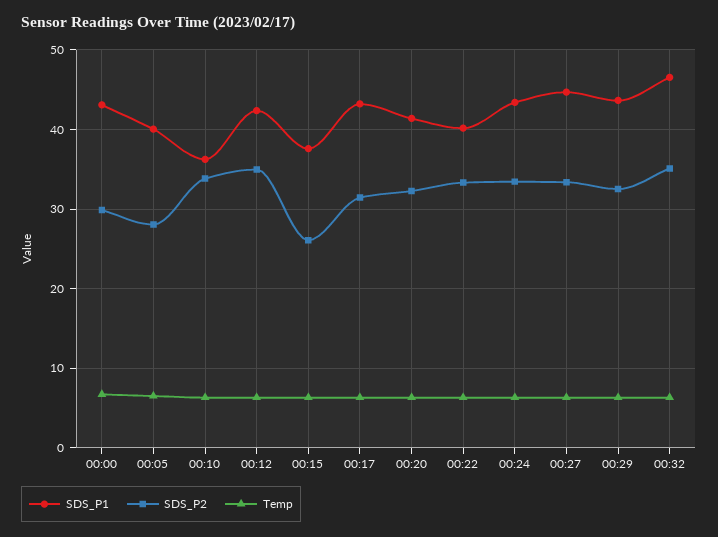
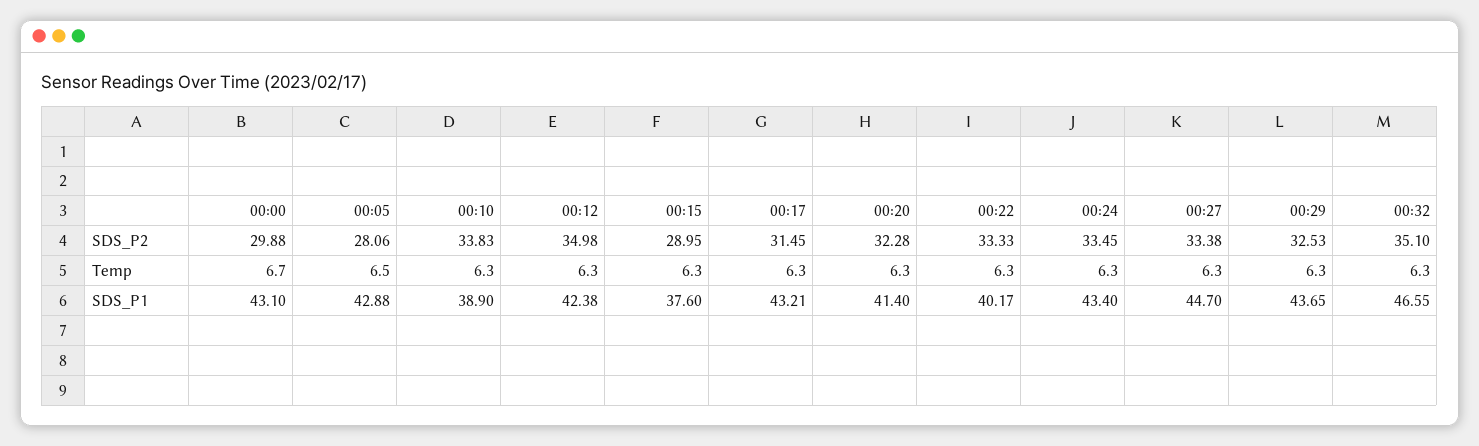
  {
    "SDS_P1": {
      "00:00": 43.1,
-     "00:05": 40,
+     "00:05": 42.88,
-     "00:10": 36,
+     "00:10": 38.9,
      "00:12": 42.38,
      "00:15": 37.6,
      "00:17": 43.21,
      "00:20": 41.4,
      "00:22": 40.17,
      "00:24": 43.4,
      "00:27": 44.7,
      "00:29": 43.65,
      "00:32": 46.55
    },
    "SDS_P2": {
      "00:00": 29.88,
      "00:05": 28.06,
      "00:10": 33.83,
      "00:12": 34.98,
-     "00:15": 26,
+     "00:15": 28.95,
      "00:17": 31.45,
      "00:20": 32.28,
      "00:22": 33.33,
      "00:24": 33.45,
      "00:27": 33.38,
      "00:29": 32.53,
      "00:32": 35.1
    },
    "Temp": {
      "00:00": 6.7,
      "00:05": 6.5,
      "00:10": 6.3,
      "00:12": 6.3,
      "00:15": 6.3,
      "00:17": 6.3,
      "00:20": 6.3,
      "00:22": 6.3,
      "00:24": 6.3,
      "00:27": 6.3,
      "00:29": 6.3,
      "00:32": 6.3
    }
  }

